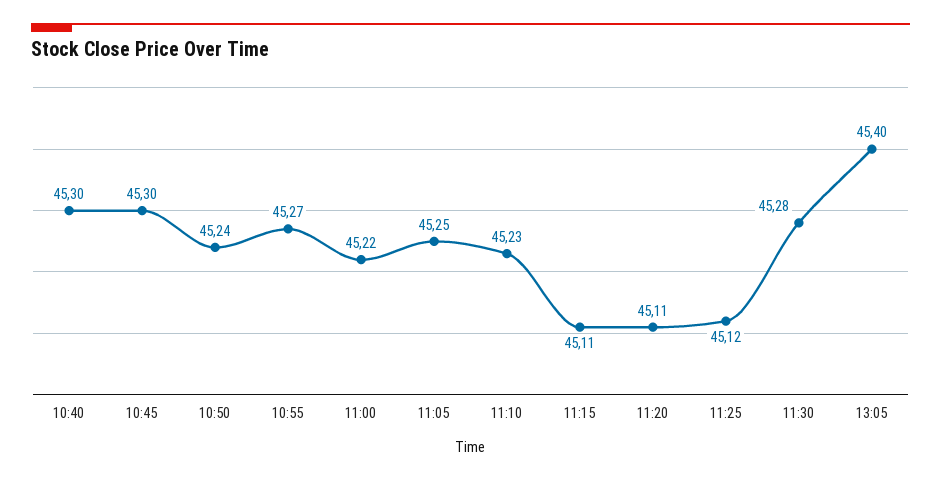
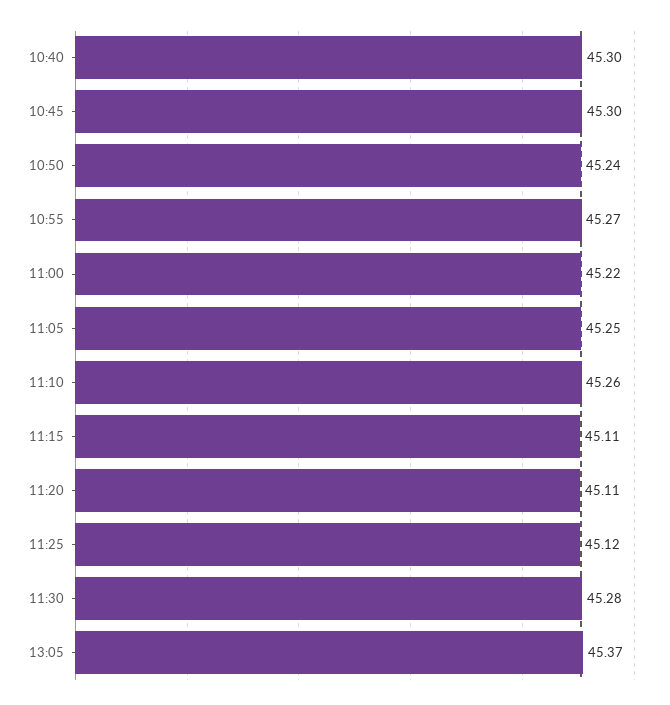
  {
    "10:40": 45.3,
    "10:45": 45.3,
    "10:50": 45.24,
    "10:55": 45.27,
    "11:00": 45.22,
    "11:05": 45.25,
-   "11:10": 45.23,
+   "11:10": 45.26,
    "11:15": 45.11,
    "11:20": 45.11,
    "11:25": 45.12,
    "11:30": 45.28,
-   "13:05": 45.4
+   "13:05": 45.37
  }

